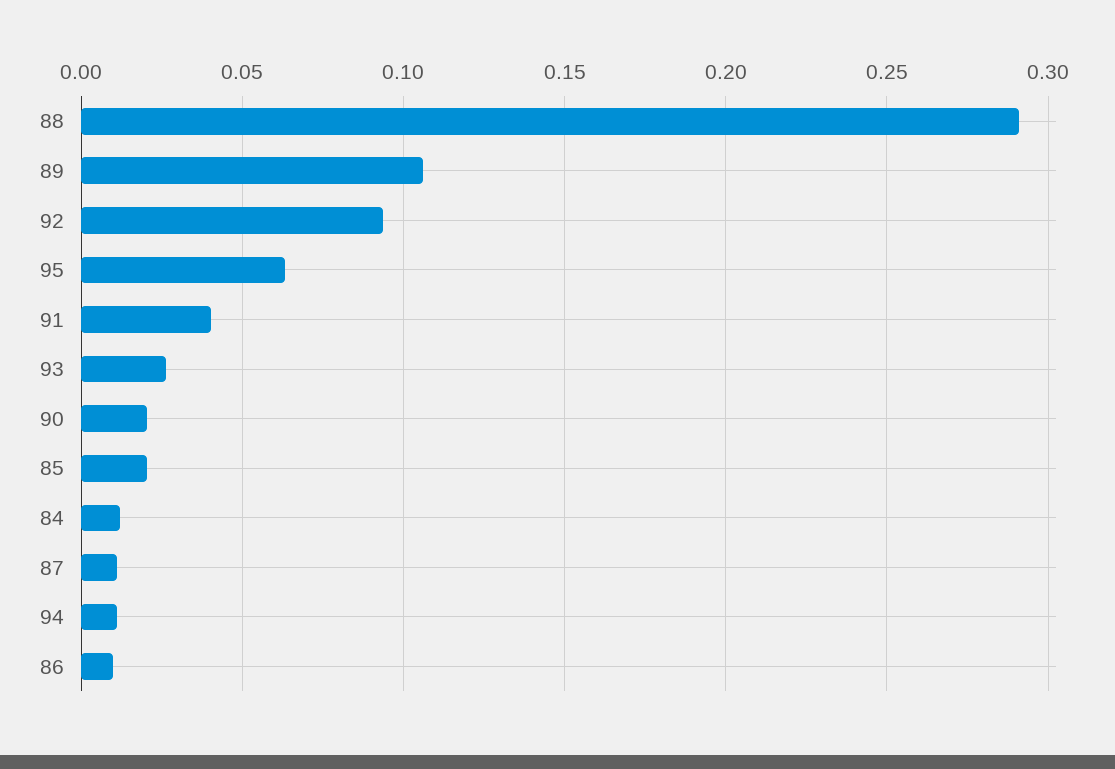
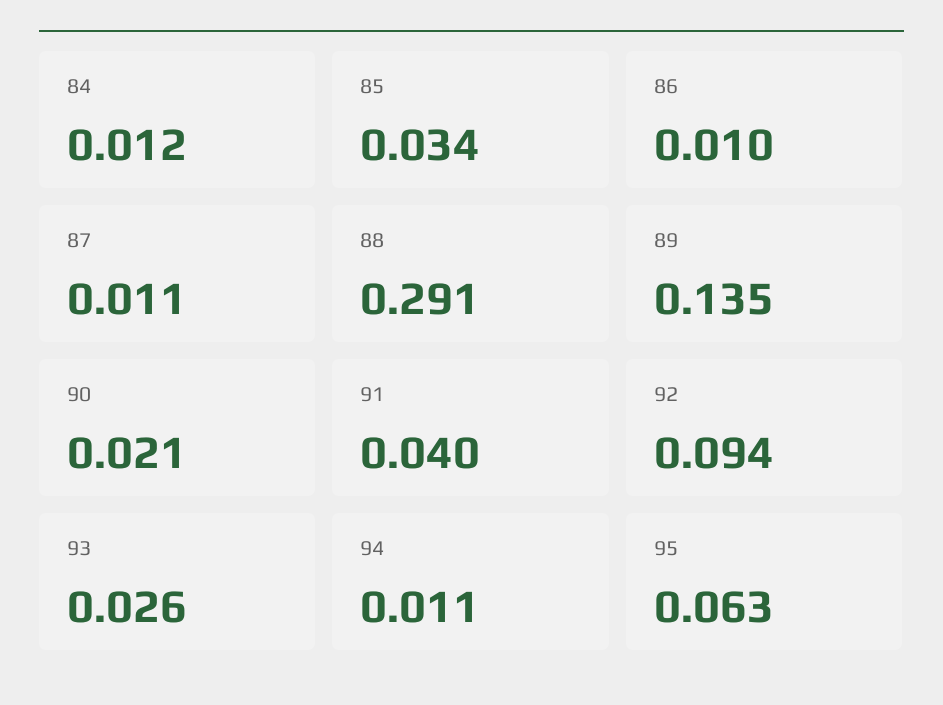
  {
    "88": 0.291,
-   "89": 0.105,
+   "89": 0.135,
    "92": 0.094,
    "95": 0.063,
    "91": 0.04,
    "93": 0.026,
    "90": 0.021,
-   "85": 0.02,
+   "85": 0.034,
    "84": 0.012,
    "87": 0.011,
    "94": 0.011,
    "86": 0.01
  }

